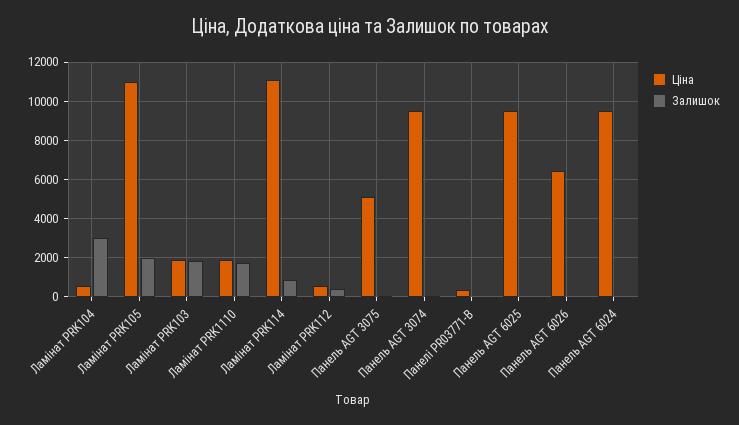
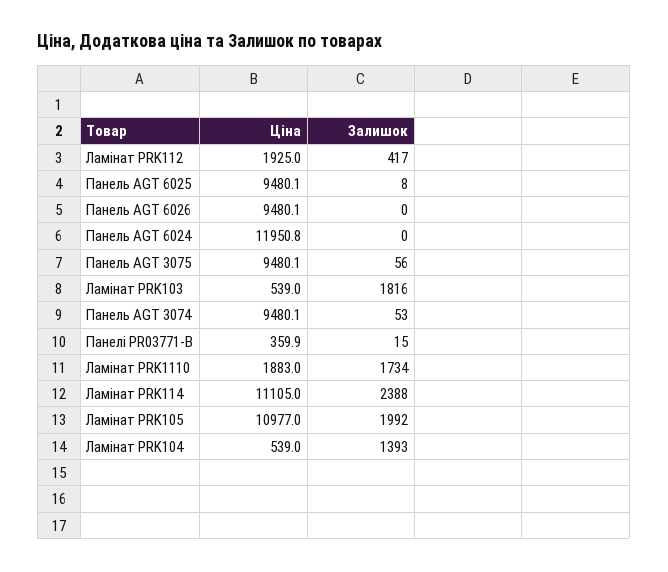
  {
    "Ціна": {
      "Ламінат PRK104": 539,
      "Ламінат PRK105": 10977,
-     "Ламінат PRK103": 2000,
+     "Ламінат PRK103": 539,
      "Ламінат PRK1110": 1883,
      "Ламінат PRK114": 11105,
-     "Ламінат PRK112": 500,
+     "Ламінат PRK112": 1925,
-     "Панель AGT 3075": 5000,
+     "Панель AGT 3075": 9480.1,
      "Панель AGT 3074": 9480.1,
      "Панелі PR03771-B": 359.9,
      "Панель AGT 6025": 9480.1,
-     "Панель AGT 6026": 6500,
+     "Панель AGT 6026": 9480.1,
-     "Панель AGT 6024": 9500
+     "Панель AGT 6024": 11950.8
    },
    "Залишок": {
-     "Ламінат PRK104": 3000,
+     "Ламінат PRK104": 1393,
      "Ламінат PRK105": 1992,
      "Ламінат PRK103": 1816,
      "Ламінат PRK1110": 1734,
-     "Ламінат PRK114": 1000,
+     "Ламінат PRK114": 2388,
      "Ламінат PRK112": 417,
      "Панель AGT 3075": 56,
      "Панель AGT 3074": 53,
      "Панелі PR03771-B": 15,
      "Панель AGT 6025": 8,
      "Панель AGT 6026": 0,
      "Панель AGT 6024": 0
    }
  }

